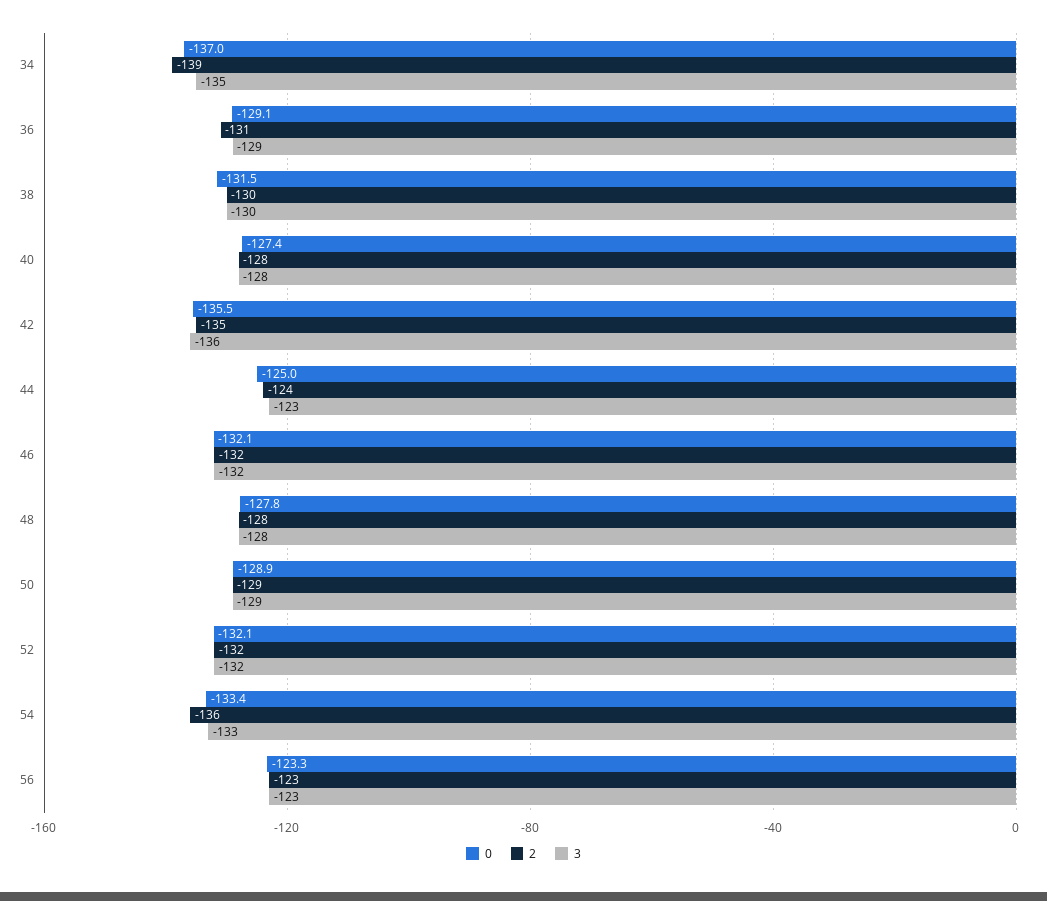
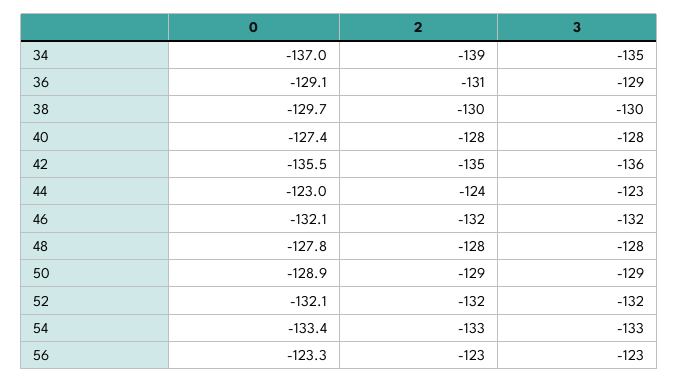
  {
    "0": {
      "34": -137,
      "36": -129.1,
-     "38": -131.5,
+     "38": -129.7,
      "40": -127.4,
      "42": -135.5,
-     "44": -125,
+     "44": -123,
      "46": -132.1,
      "48": -127.8,
      "50": -128.9,
      "52": -132.1,
      "54": -133.4,
      "56": -123.3
    },
    "2": {
      "34": -139,
      "36": -131,
      "38": -130,
      "40": -128,
      "42": -135,
      "44": -124,
      "46": -132,
      "48": -128,
      "50": -129,
      "52": -132,
-     "54": -136,
+     "54": -133,
      "56": -123
    },
    "3": {
      "34": -135,
      "36": -129,
      "38": -130,
      "40": -128,
      "42": -136,
      "44": -123,
      "46": -132,
      "48": -128,
      "50": -129,
      "52": -132,
      "54": -133,
      "56": -123
    }
  }

